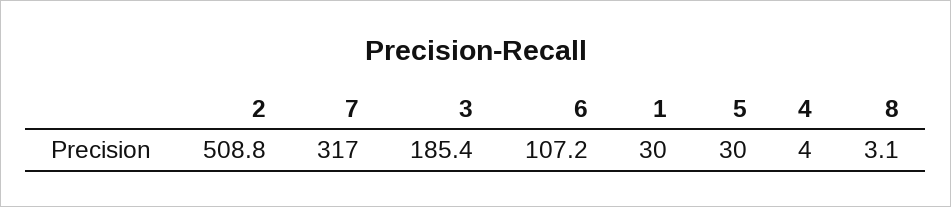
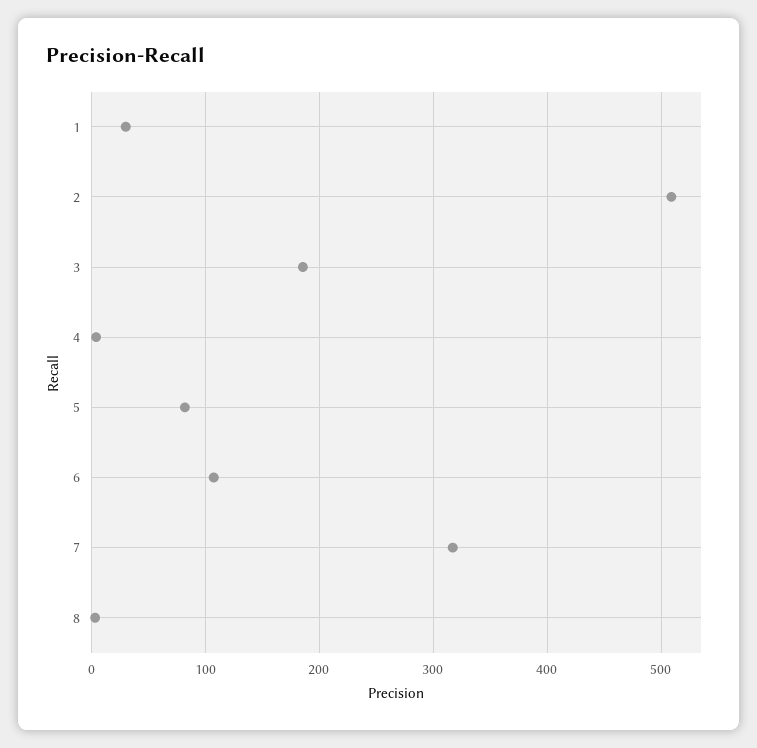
  {
    "2": 508.8,
    "7": 317,
    "3": 185.4,
    "6": 107.2,
    "1": 30,
-   "5": 30,
+   "5": 80,
    "4": 4,
    "8": 3.1
  }

